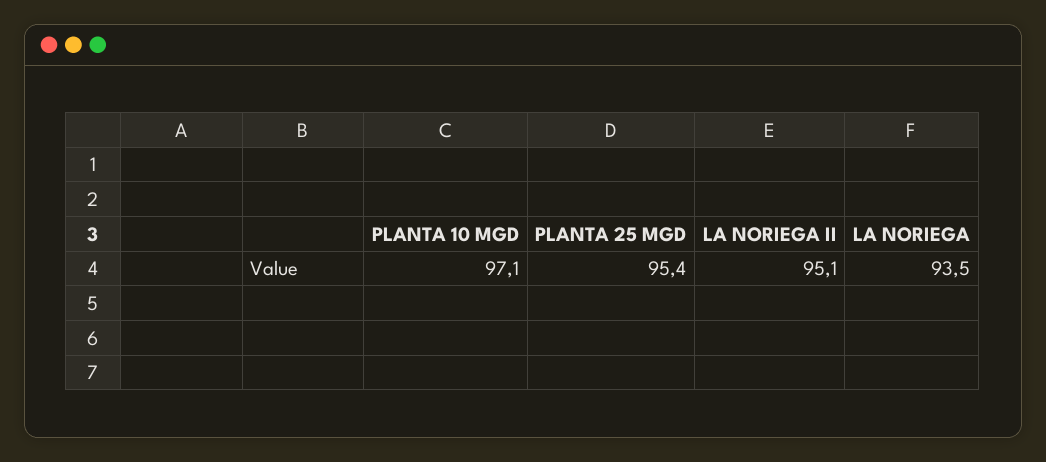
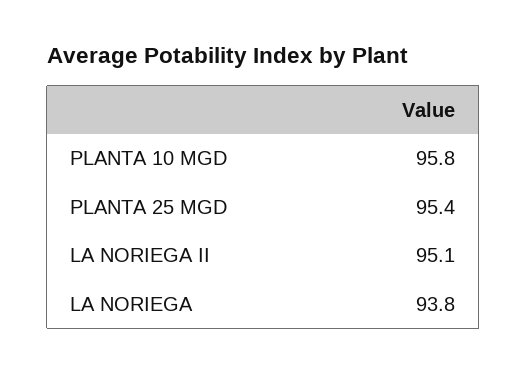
  {
-   "PLANTA 10 MGD": 97.1,
+   "PLANTA 10 MGD": 95.8,
    "PLANTA 25 MGD": 95.4,
    "LA NORIEGA II": 95.1,
-   "LA NORIEGA": 93.5
+   "LA NORIEGA": 93.8
  }

